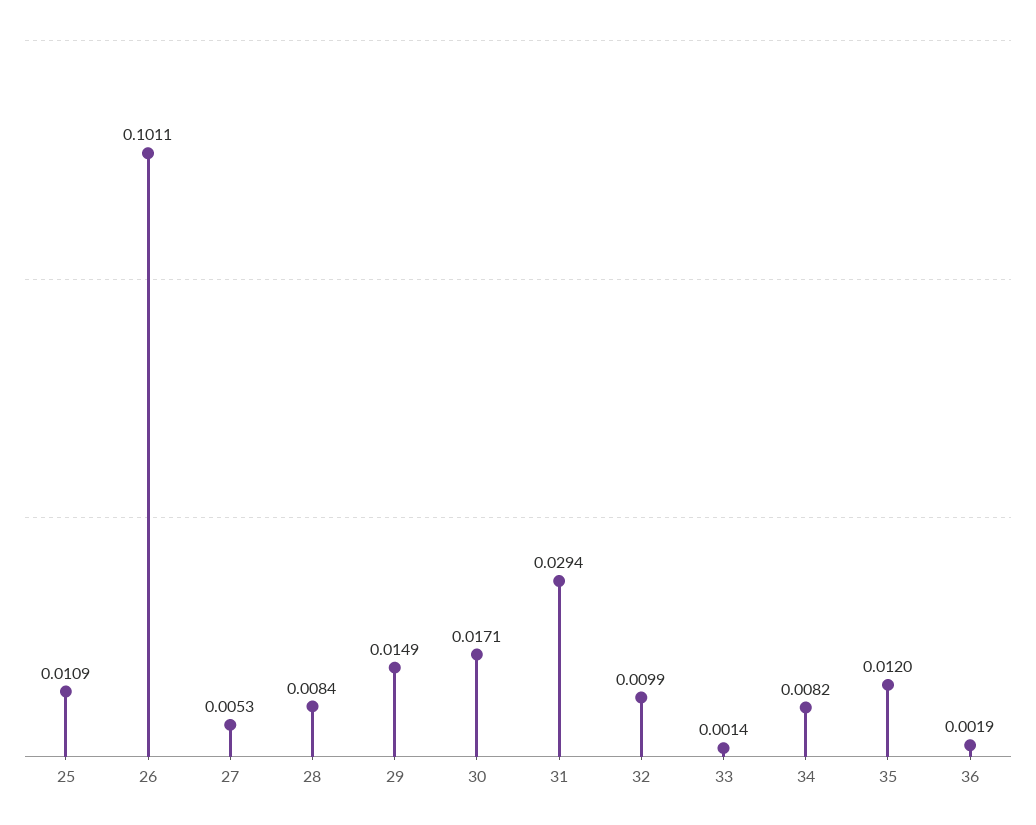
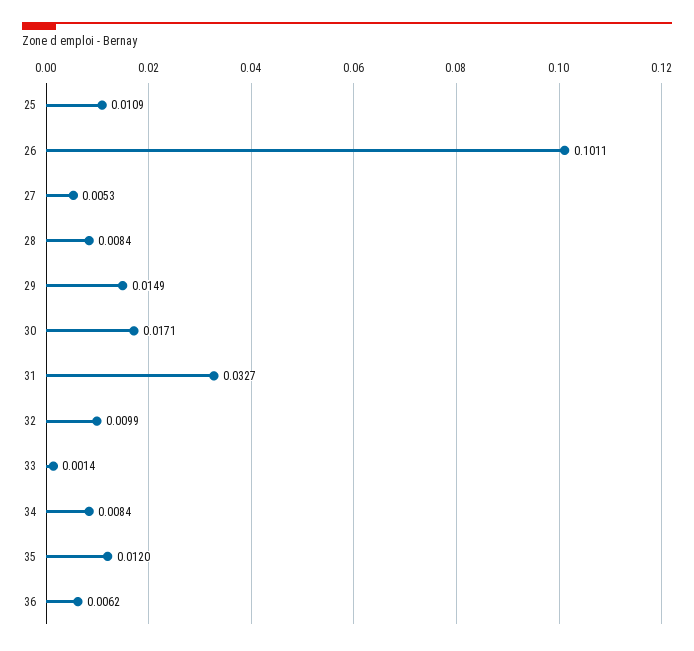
  {
    "25": 0.0109,
    "26": 0.1011,
    "27": 0.0053,
    "28": 0.0084,
    "29": 0.0149,
    "30": 0.0171,
-   "31": 0.0294,
+   "31": 0.0327,
    "32": 0.0099,
    "33": 0.0014,
-   "34": 0.0082,
+   "34": 0.0084,
    "35": 0.012,
-   "36": 0.0019
+   "36": 0.0062
  }

